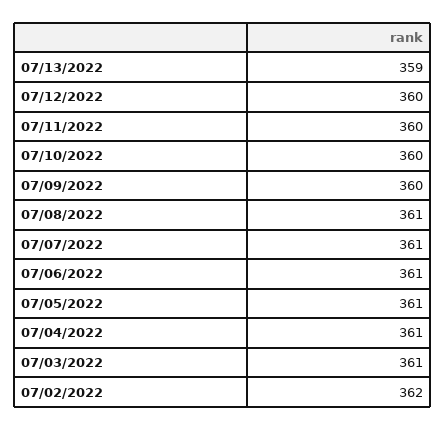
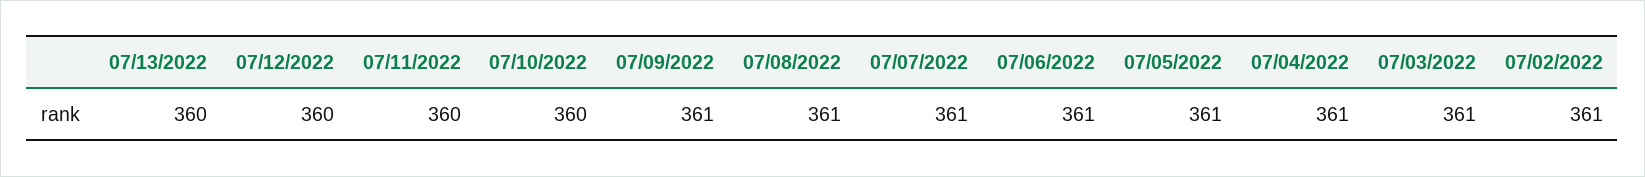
  {
-   "07/13/2022": 359,
+   "07/13/2022": 360,
    "07/12/2022": 360,
    "07/11/2022": 360,
    "07/10/2022": 360,
-   "07/09/2022": 360,
+   "07/09/2022": 361,
    "07/08/2022": 361,
    "07/07/2022": 361,
    "07/06/2022": 361,
    "07/05/2022": 361,
    "07/04/2022": 361,
    "07/03/2022": 361,
-   "07/02/2022": 362
+   "07/02/2022": 361
  }

